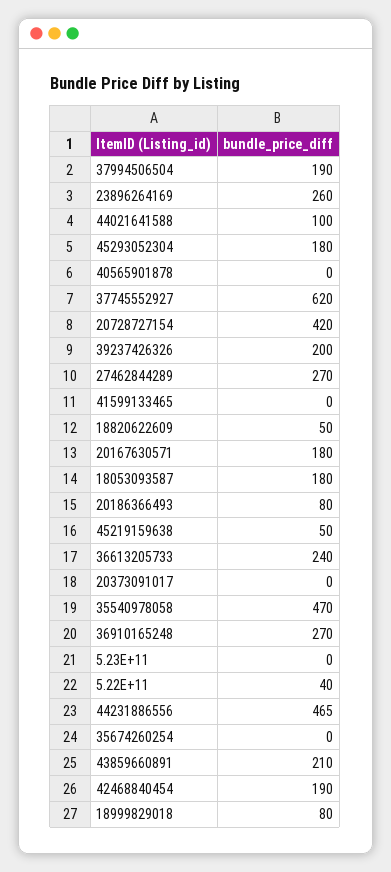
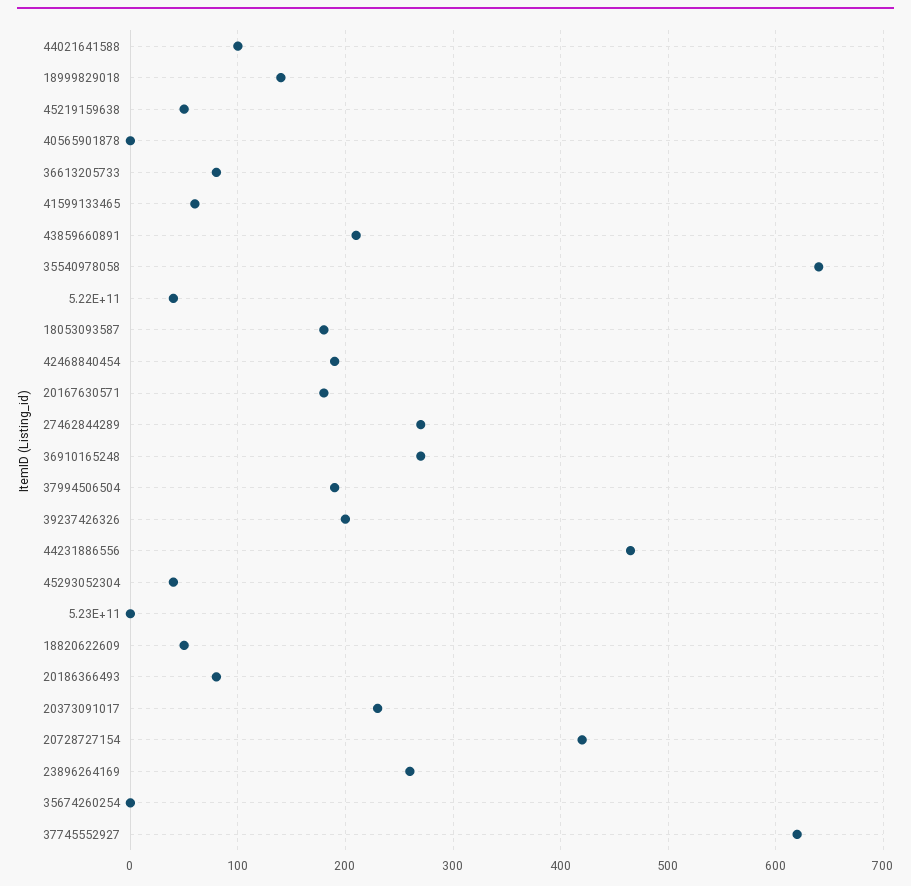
  {
    "37994506504": 190,
    "23896264169": 260,
    "44021641588": 100,
-   "45293052304": 180,
+   "45293052304": 40,
    "40565901878": 0,
    "37745552927": 620,
    "20728727154": 420,
    "39237426326": 200,
    "27462844289": 270,
-   "41599133465": 0,
+   "41599133465": 60,
    "18820622609": 50,
    "20167630571": 180,
    "18053093587": 180,
    "20186366493": 80,
    "45219159638": 50,
-   "36613205733": 240,
+   "36613205733": 80,
-   "20373091017": 0,
+   "20373091017": 230,
-   "35540978058": 470,
+   "35540978058": 640,
    "36910165248": 270,
    "5.23E+11": 0,
    "5.22E+11": 40,
    "44231886556": 465,
    "35674260254": 0,
    "43859660891": 210,
    "42468840454": 190,
-   "18999829018": 80
+   "18999829018": 140
  }

